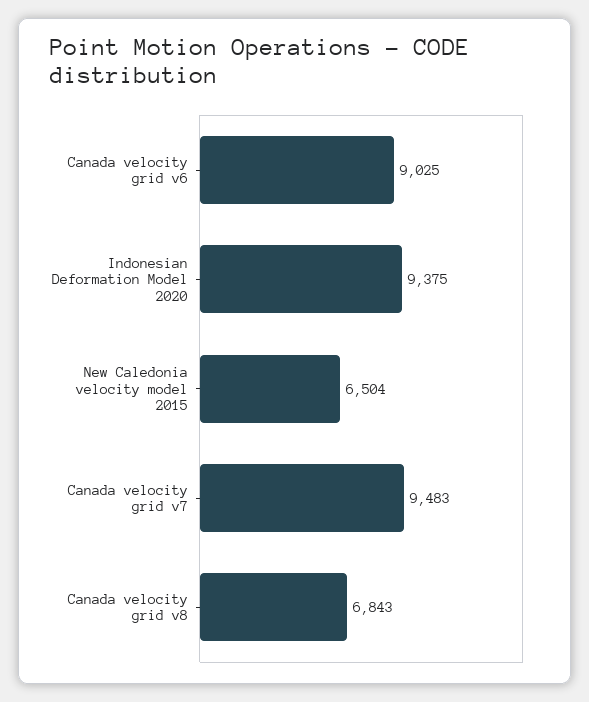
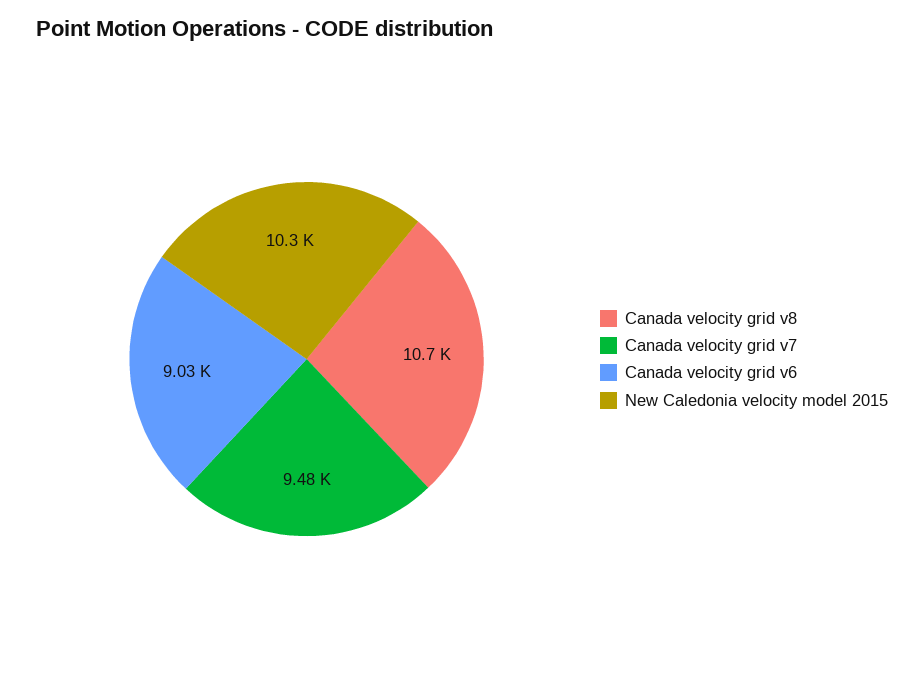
  {
    "Canada velocity grid v6": 9025,
-   "Indonesian Deformation Model 2020": 9375,
-   "New Caledonia velocity model 2015": 6504,
+   "New Caledonia velocity model 2015": 10300,
    "Canada velocity grid v7": 9483,
-   "Canada velocity grid v8": 6843
+   "Canada velocity grid v8": 10700
  }

